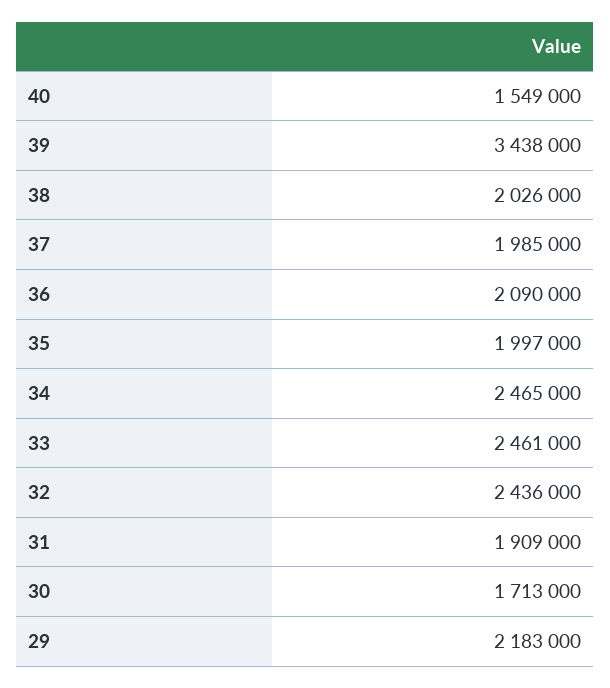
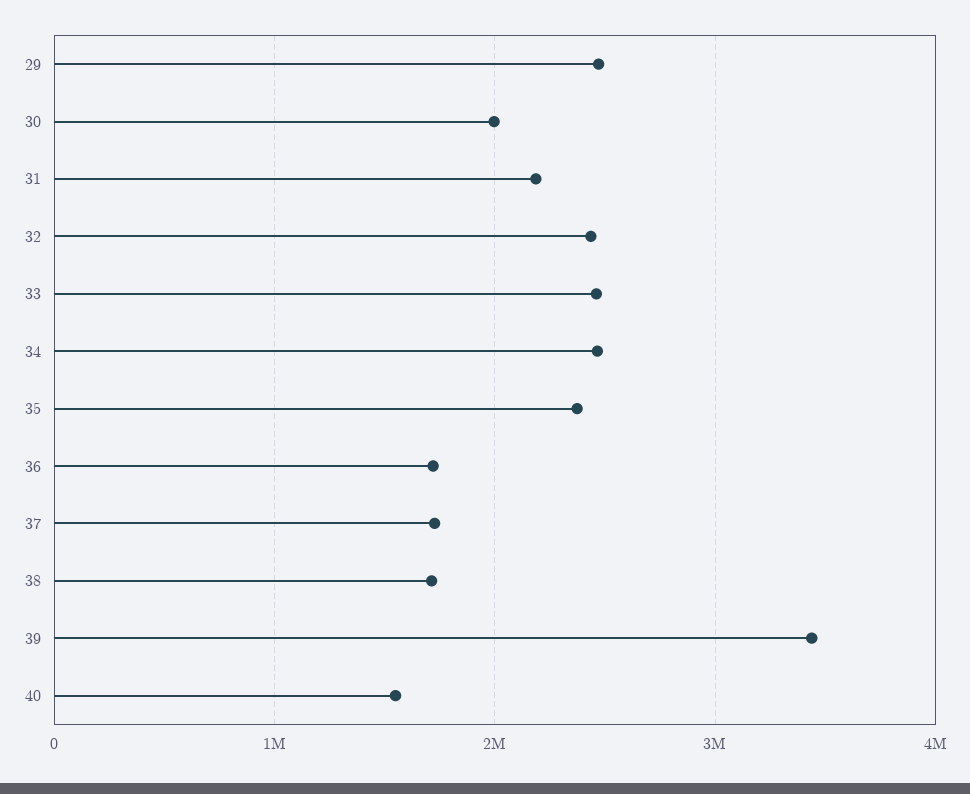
  {
    "40": 1549000,
    "39": 3438000,
-   "38": 2026000,
+   "38": 1700000,
-   "37": 1985000,
+   "37": 1700000,
-   "36": 2090000,
+   "36": 1700000,
-   "35": 1997000,
+   "35": 2400000,
    "34": 2465000,
    "33": 2461000,
    "32": 2436000,
-   "31": 1909000,
+   "31": 2200000,
-   "30": 1713000,
+   "30": 2000000,
-   "29": 2183000
+   "29": 2500000
  }

